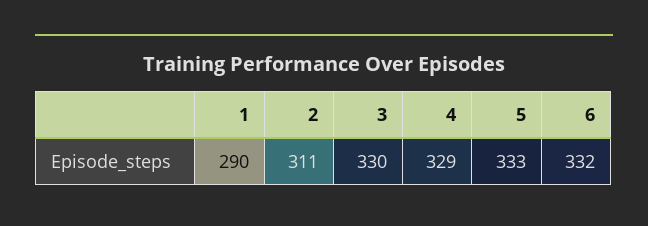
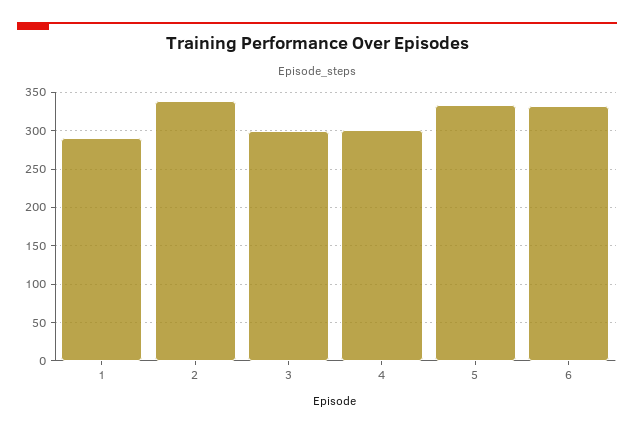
  {
    "1": 290,
-   "2": 311,
+   "2": 340,
-   "3": 330,
+   "3": 300,
-   "4": 329,
+   "4": 300,
    "5": 333,
    "6": 332
  }

